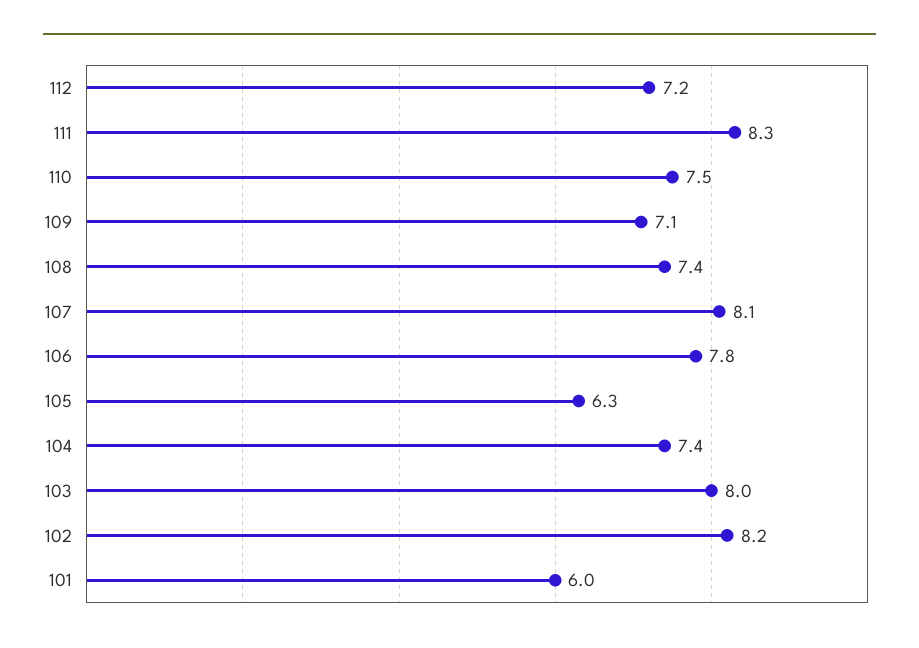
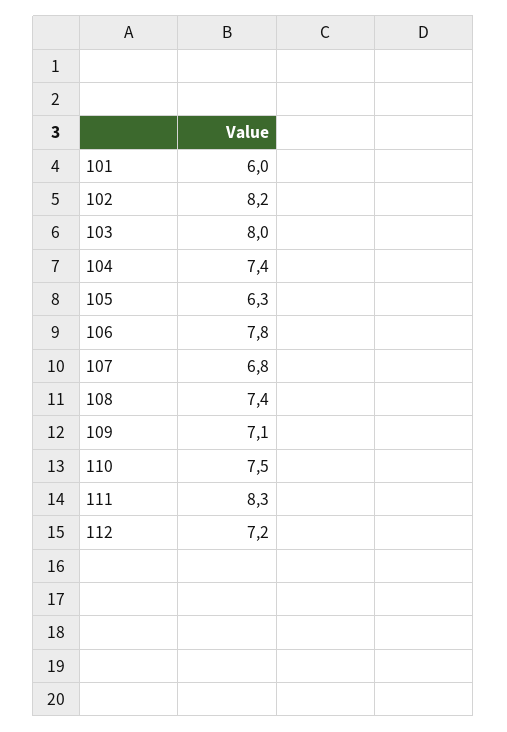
  {
    "112": 7.2,
    "111": 8.3,
    "110": 7.5,
    "109": 7.1,
    "108": 7.4,
-   "107": 8.1,
+   "107": 6.8,
    "106": 7.8,
    "105": 6.3,
    "104": 7.4,
    "103": 8,
    "102": 8.2,
    "101": 6
  }

